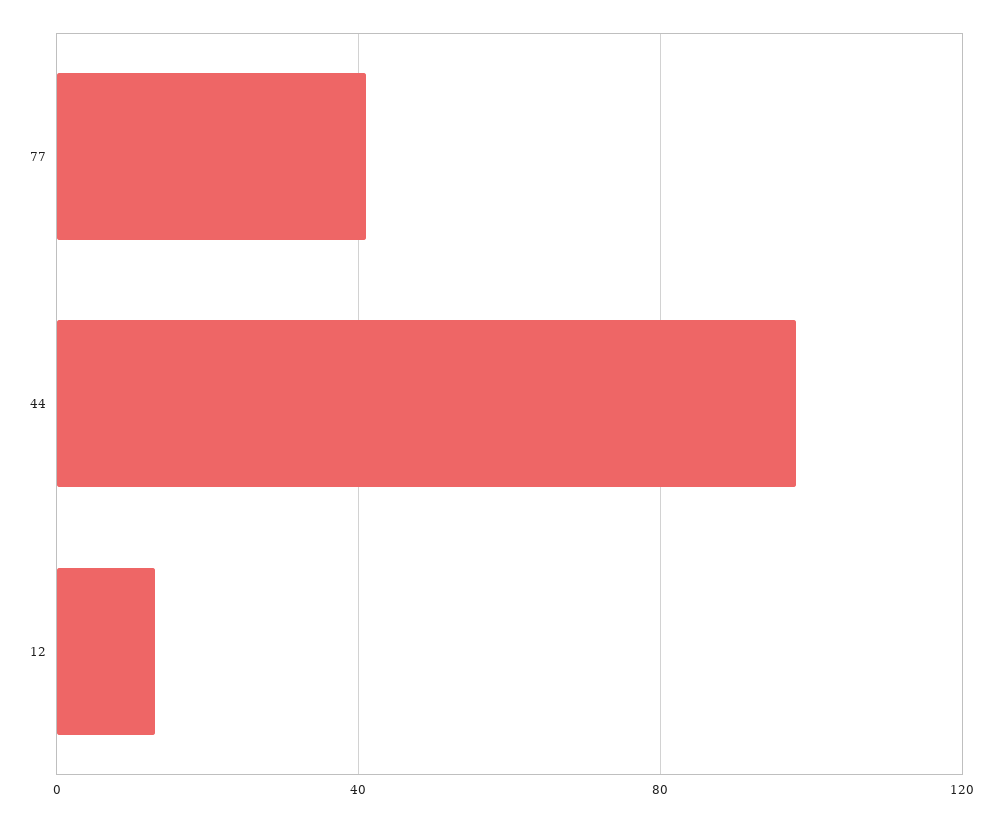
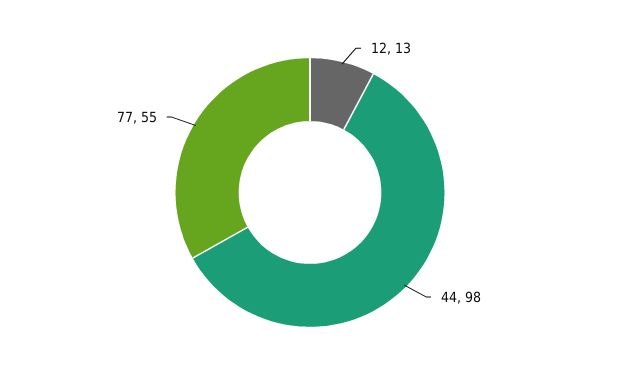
  {
-   "77": 40,
+   "77": 55,
    "44": 98,
    "12": 13
  }

